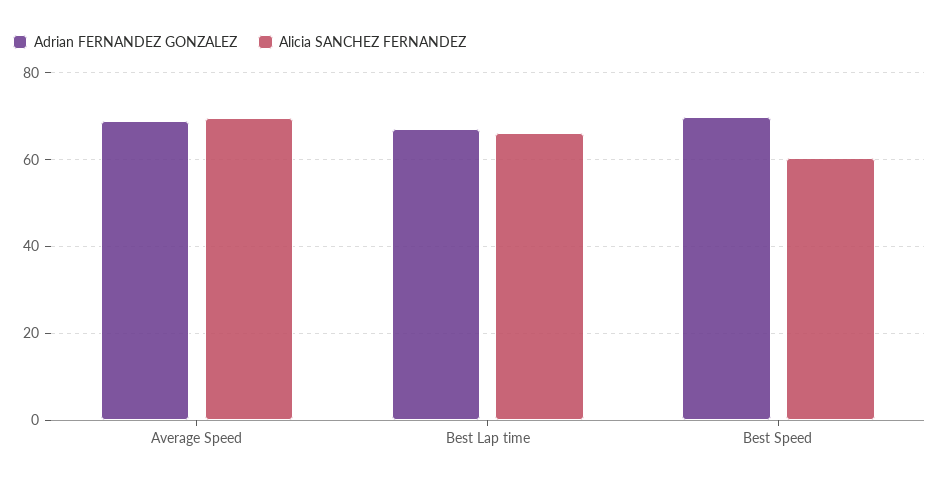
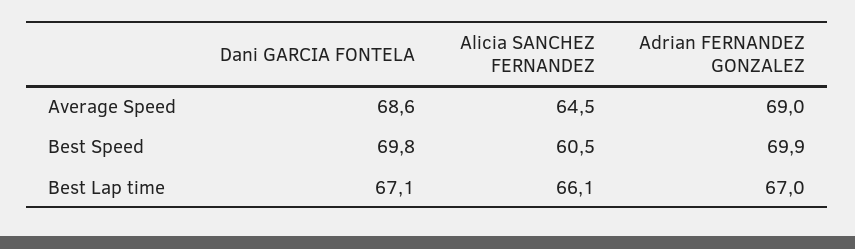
  {
    "Adrian FERNANDEZ GONZALEZ": {
      "Average Speed": 69,
      "Best Lap time": 67,
      "Best Speed": 69.9
    },
    "Alicia SANCHEZ FERNANDEZ": {
-     "Average Speed": 70,
+     "Average Speed": 64.5,
      "Best Lap time": 66.1,
      "Best Speed": 60.5
-   }
+   },
+   "Dani GARCIA FONTELA": {
+     "Average Speed": 68.6,
+     "Best Speed": 69.8,
+     "Best Lap time": 67.1
+   }
  }

